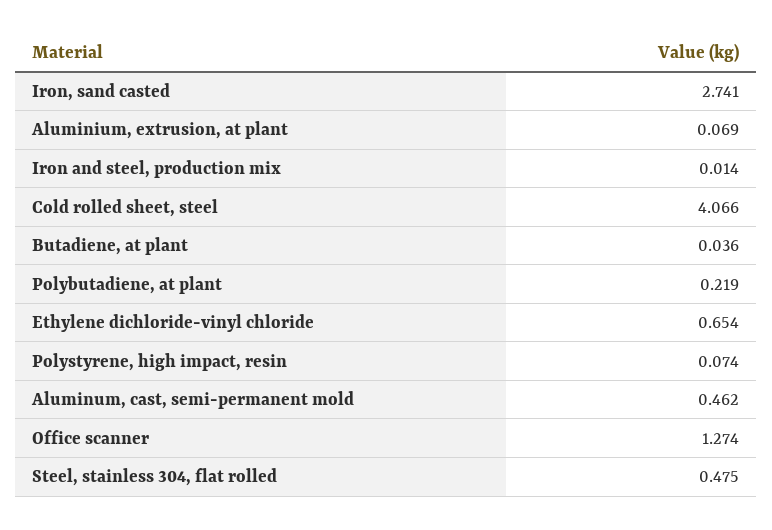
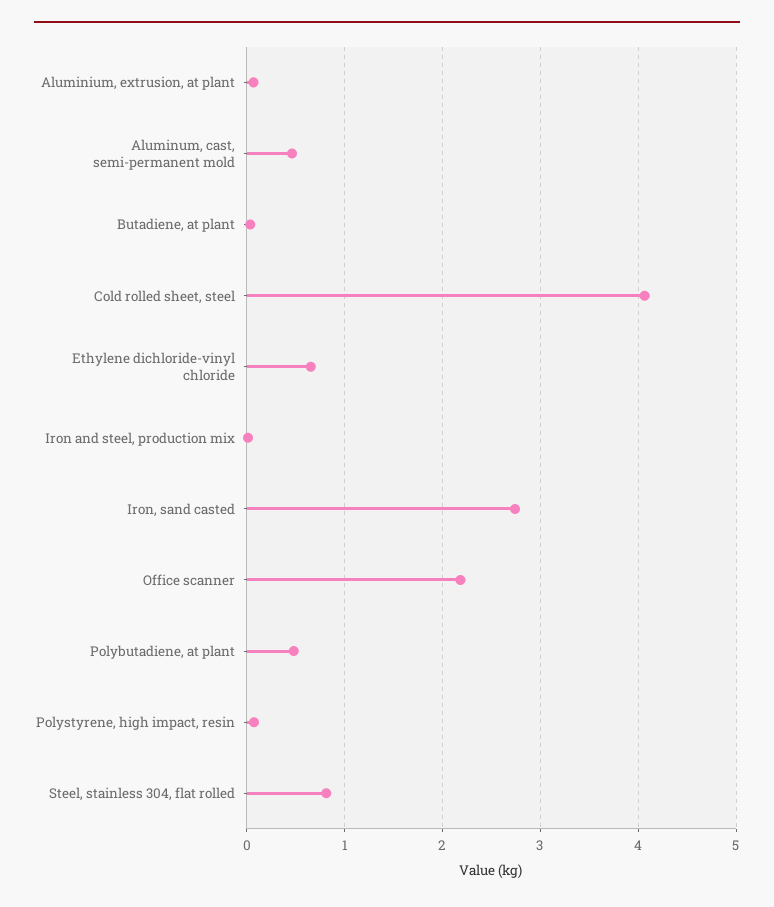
  {
    "Iron, sand casted": 2.741,
    "Aluminium, extrusion, at plant": 0.069,
    "Iron and steel, production mix": 0.014,
    "Cold rolled sheet, steel": 4.066,
    "Butadiene, at plant": 0.036,
-   "Polybutadiene, at plant": 0.219,
+   "Polybutadiene, at plant": 0.5,
    "Ethylene dichloride-vinyl chloride": 0.654,
    "Polystyrene, high impact, resin": 0.074,
    "Aluminum, cast, semi-permanent mold": 0.462,
-   "Office scanner": 1.274,
+   "Office scanner": 2.2,
-   "Steel, stainless 304, flat rolled": 0.475
+   "Steel, stainless 304, flat rolled": 0.8
  }

